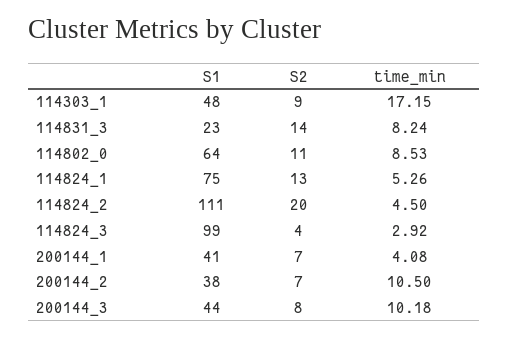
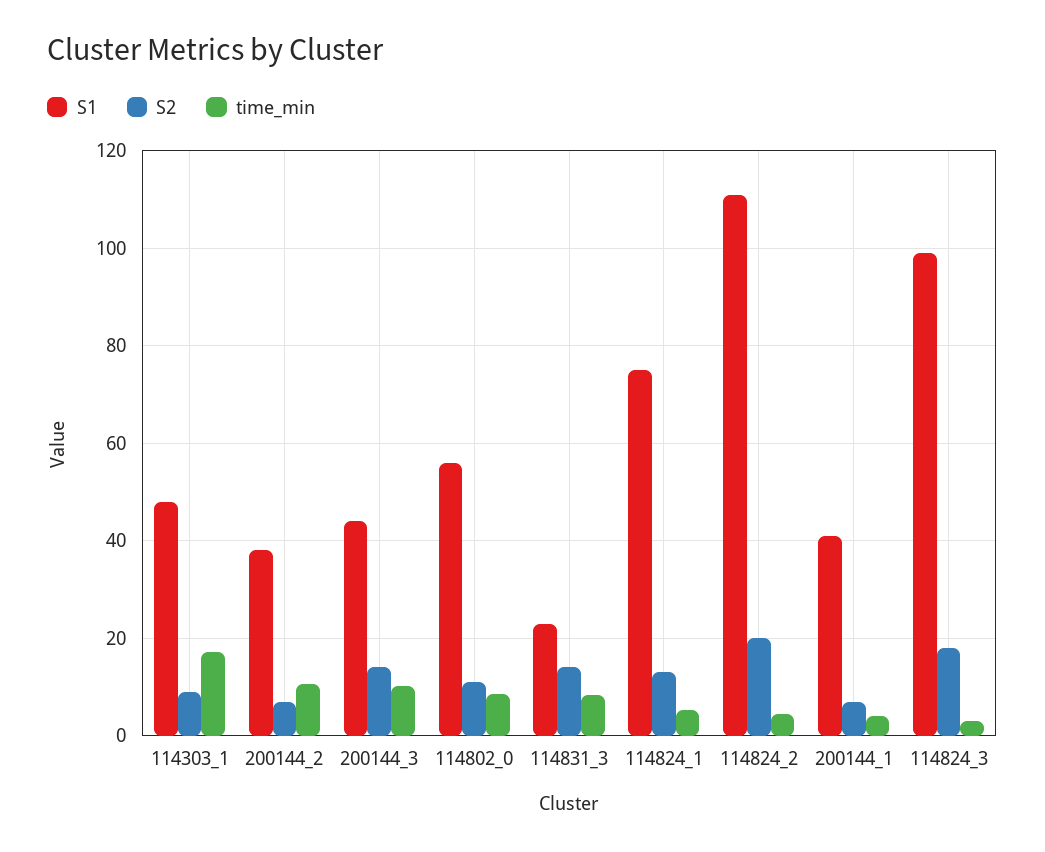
  {
    "S1": {
      "114303_1": 48,
      "114831_3": 23,
-     "114802_0": 64,
+     "114802_0": 56,
      "114824_1": 75,
      "114824_2": 111,
      "114824_3": 99,
      "200144_1": 41,
      "200144_2": 38,
      "200144_3": 44
    },
    "S2": {
      "114303_1": 9,
      "114831_3": 14,
      "114802_0": 11,
      "114824_1": 13,
      "114824_2": 20,
-     "114824_3": 4,
+     "114824_3": 18,
      "200144_1": 7,
      "200144_2": 7,
-     "200144_3": 8
+     "200144_3": 14
    },
    "time_min": {
      "114303_1": 17.15,
      "114831_3": 8.24,
      "114802_0": 8.53,
      "114824_1": 5.26,
      "114824_2": 4.5,
      "114824_3": 2.92,
      "200144_1": 4.08,
      "200144_2": 10.5,
      "200144_3": 10.18
    }
  }

